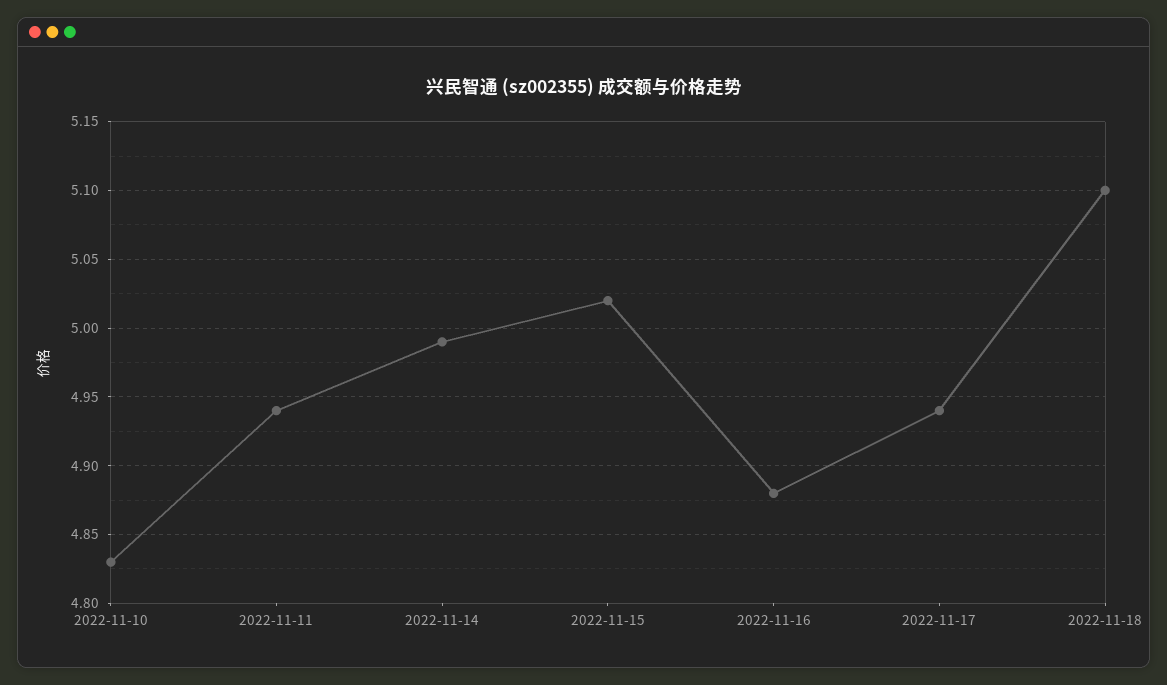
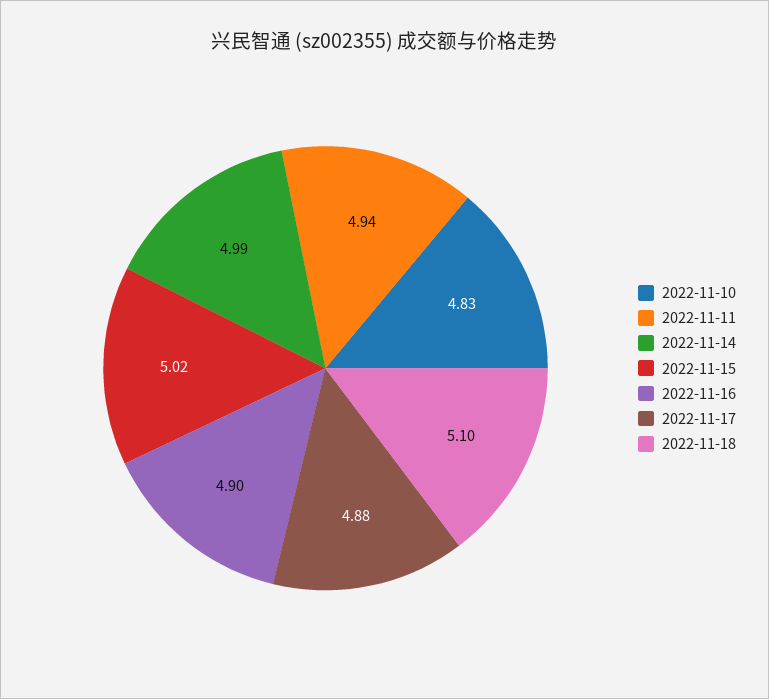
  {
    "2022-11-10": 4.83,
    "2022-11-11": 4.94,
    "2022-11-14": 4.99,
    "2022-11-15": 5.02,
-   "2022-11-16": 4.88,
+   "2022-11-16": 4.9,
-   "2022-11-17": 4.94,
+   "2022-11-17": 4.88,
    "2022-11-18": 5.1
  }

